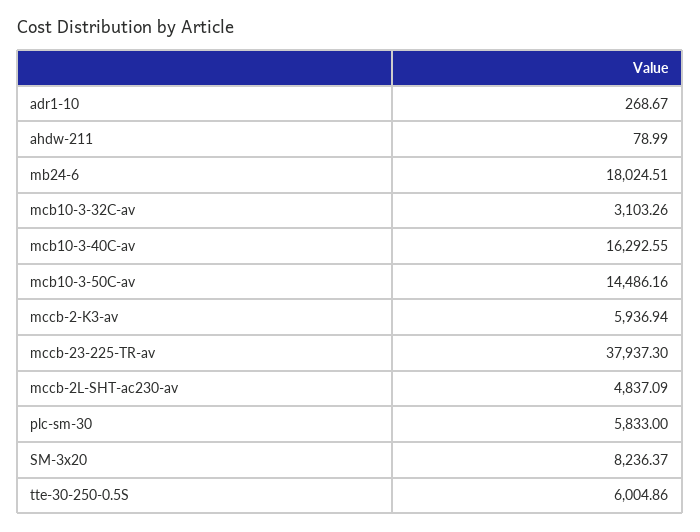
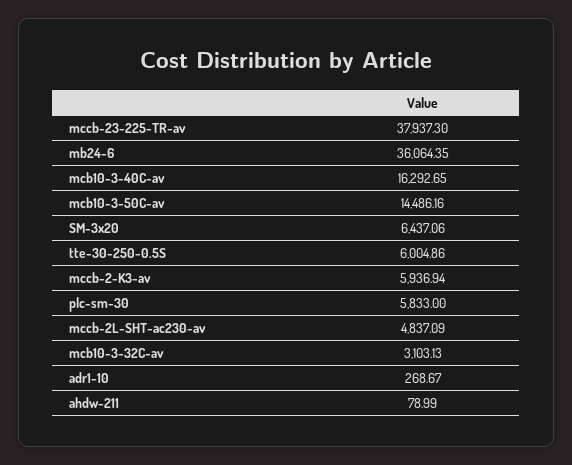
  {
    "adr1-10": 268.67,
    "ahdw-211": 78.99,
-   "mb24-6": 18024.51,
+   "mb24-6": 36064.35,
-   "mcb10-3-32C-av": 3103.26,
+   "mcb10-3-32C-av": 3103.13,
-   "mcb10-3-40C-av": 16292.55,
+   "mcb10-3-40C-av": 16292.65,
    "mcb10-3-50C-av": 14486.16,
    "mccb-2-K3-av": 5936.94,
    "mccb-23-225-TR-av": 37937.3,
    "mccb-2L-SHT-ac230-av": 4837.09,
    "plc-sm-30": 5833,
-   "SM-3x20": 8236.37,
+   "SM-3x20": 6437.06,
    "tte-30-250-0.5S": 6004.86
  }

